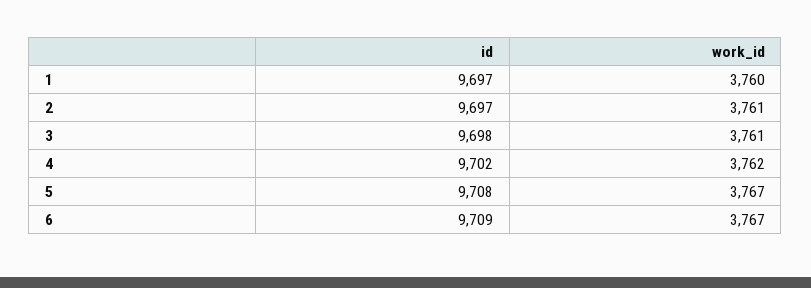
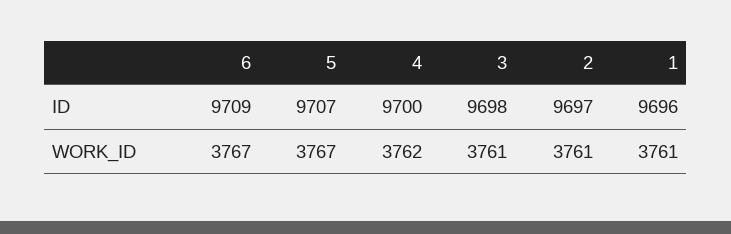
  {
    "id": {
-     "1": 9697,
+     "1": 9696,
      "2": 9697,
      "3": 9698,
-     "4": 9702,
+     "4": 9700,
-     "5": 9708,
+     "5": 9707,
      "6": 9709
    },
    "work_id": {
-     "1": 3760,
+     "1": 3761,
      "2": 3761,
      "3": 3761,
      "4": 3762,
      "5": 3767,
      "6": 3767
    }
  }

